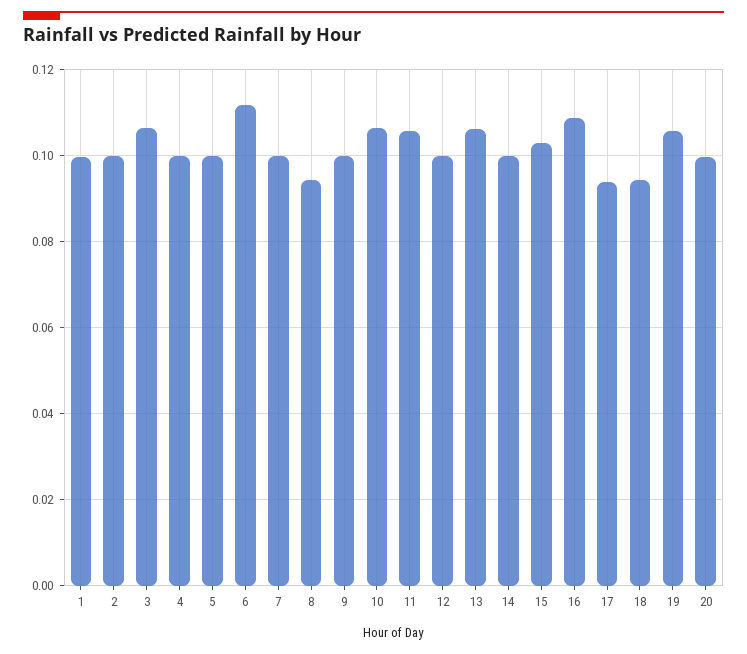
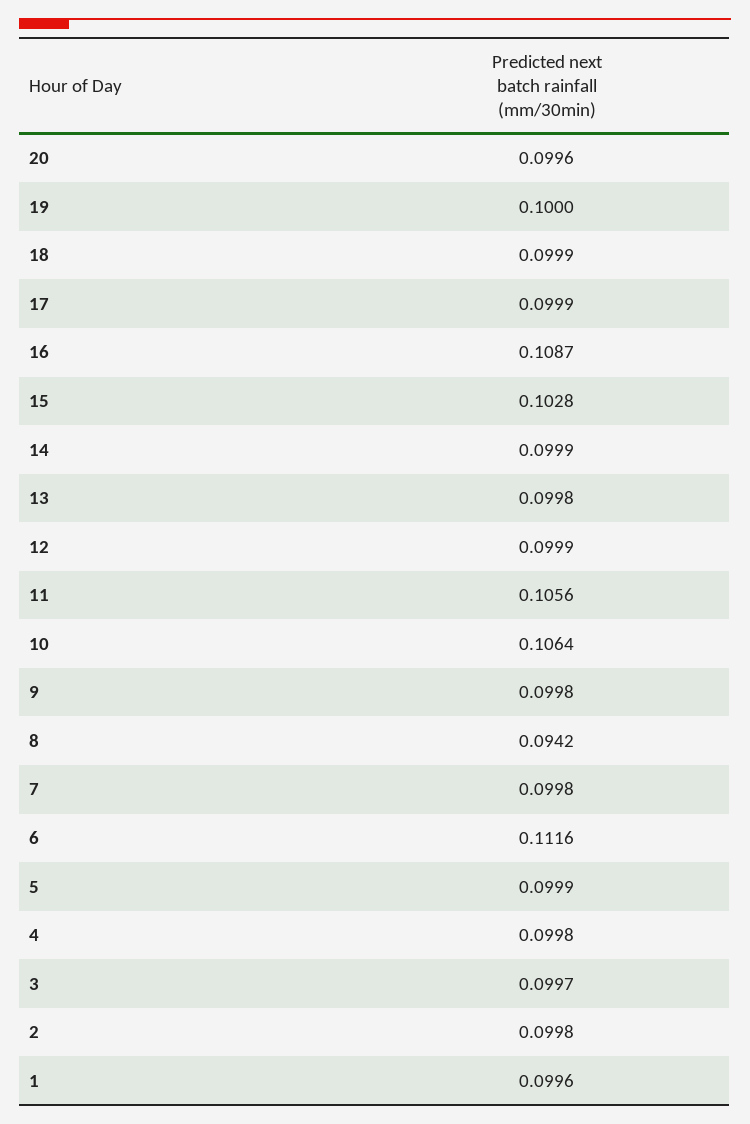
  {
    "1": 0.0996,
    "2": 0.0998,
-   "3": 0.106,
+   "3": 0.0997,
    "4": 0.0998,
    "5": 0.0999,
    "6": 0.1116,
    "7": 0.0998,
    "8": 0.0942,
    "9": 0.0998,
    "10": 0.1064,
    "11": 0.1056,
    "12": 0.0999,
-   "13": 0.106,
+   "13": 0.0998,
    "14": 0.0999,
    "15": 0.1028,
    "16": 0.1087,
-   "17": 0.094,
+   "17": 0.0999,
-   "18": 0.094,
+   "18": 0.0999,
-   "19": 0.106,
+   "19": 0.1,
    "20": 0.0996
  }

